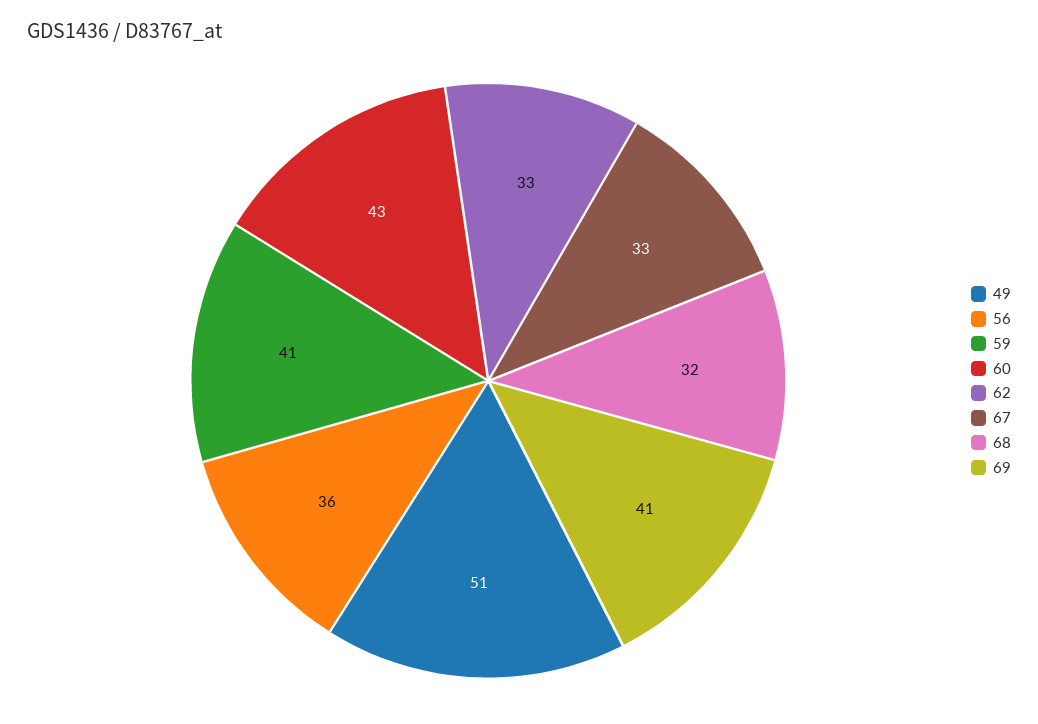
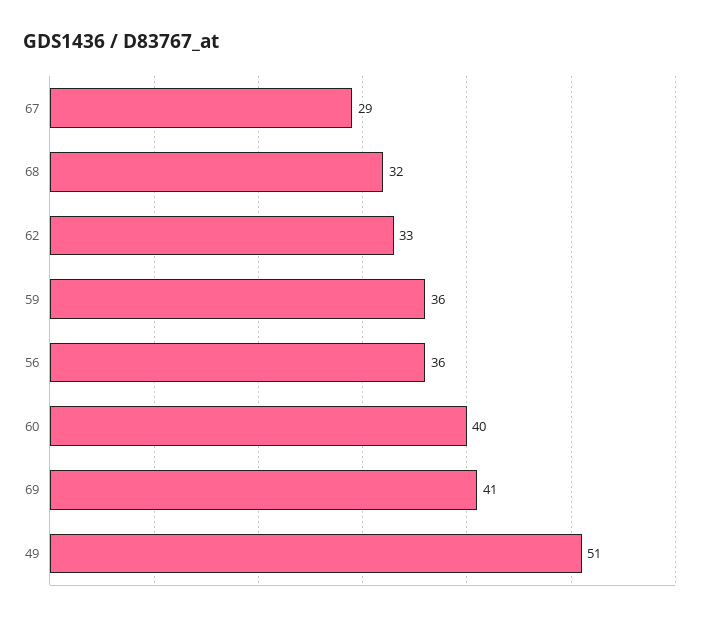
  {
    "49": 51,
    "56": 36,
-   "59": 41,
+   "59": 36,
-   "60": 43,
+   "60": 40,
    "62": 33,
-   "67": 33,
+   "67": 29,
    "68": 32,
    "69": 41
  }

